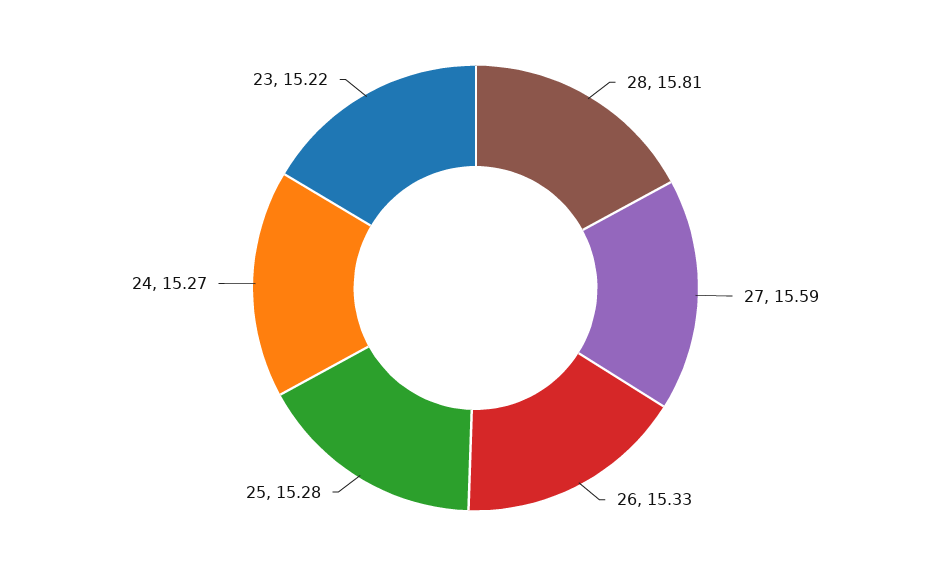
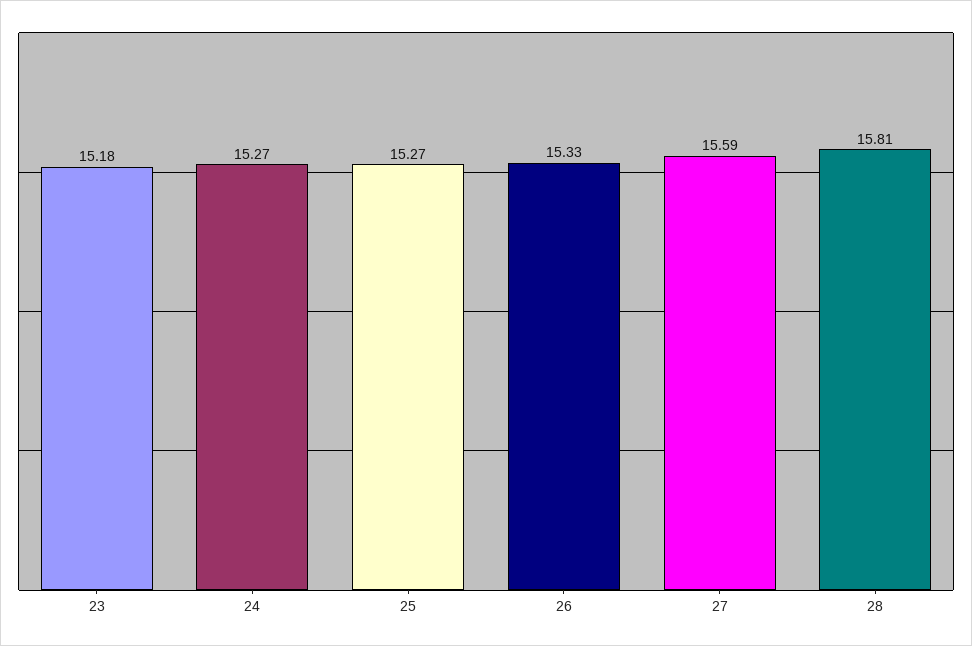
  {
    "28": 15.81,
    "27": 15.59,
    "26": 15.33,
-   "25": 15.28,
+   "25": 15.27,
    "24": 15.27,
-   "23": 15.22
+   "23": 15.18
  }

